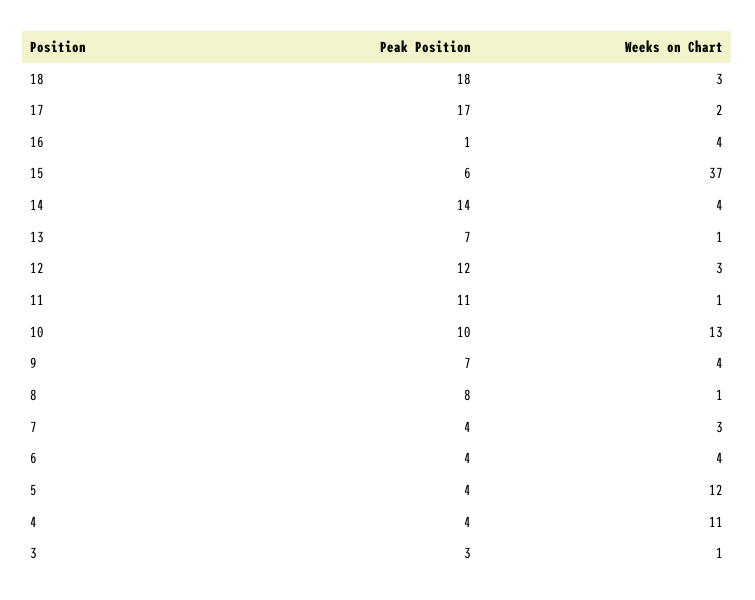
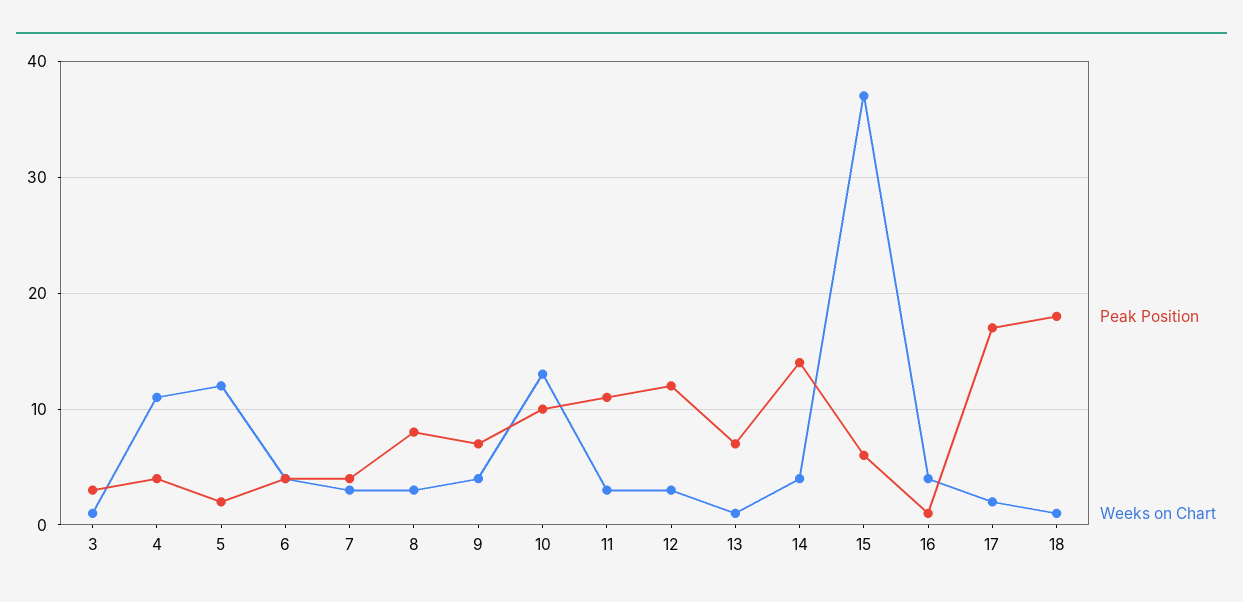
  {
    "Peak Position": {
      "18": 18,
      "17": 17,
      "16": 1,
      "15": 6,
      "14": 14,
      "13": 7,
      "12": 12,
      "11": 11,
      "10": 10,
      "9": 7,
      "8": 8,
      "7": 4,
      "6": 4,
-     "5": 4,
+     "5": 2,
      "4": 4,
      "3": 3
    },
    "Weeks on Chart": {
-     "18": 3,
+     "18": 1,
      "17": 2,
      "16": 4,
      "15": 37,
      "14": 4,
      "13": 1,
      "12": 3,
-     "11": 1,
+     "11": 3,
      "10": 13,
      "9": 4,
-     "8": 1,
+     "8": 3,
      "7": 3,
      "6": 4,
      "5": 12,
      "4": 11,
      "3": 1
    }
  }

